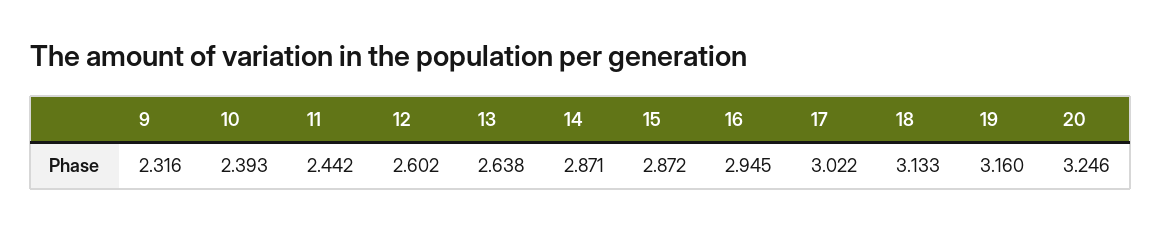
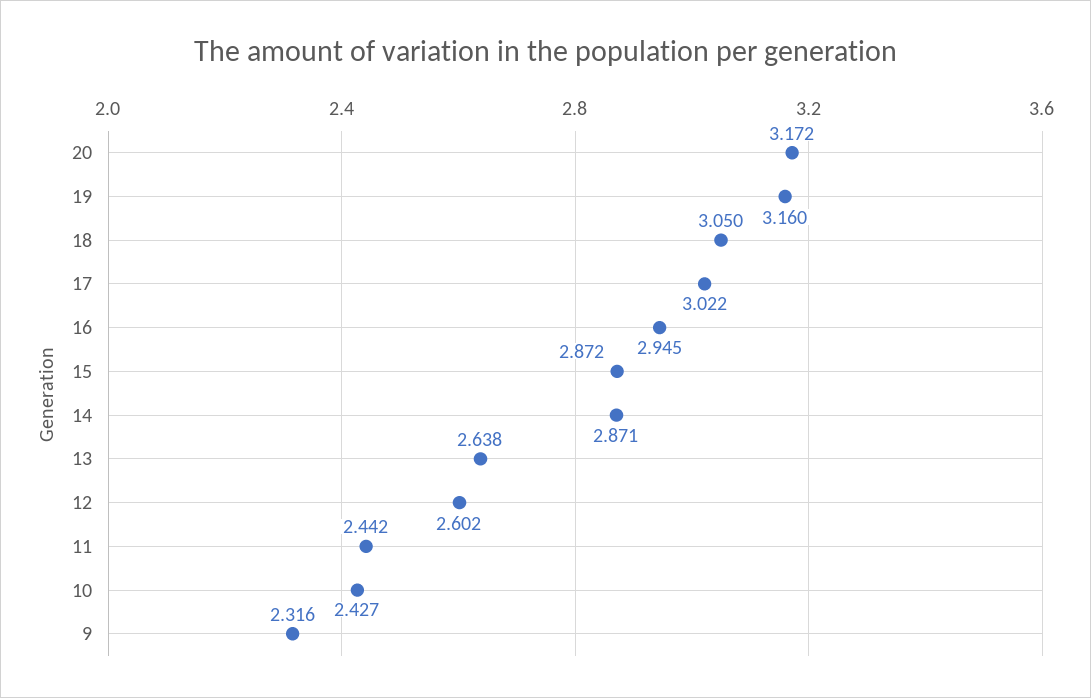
  {
    "9": 2.316,
-   "10": 2.393,
+   "10": 2.427,
    "11": 2.442,
    "12": 2.602,
    "13": 2.638,
    "14": 2.871,
    "15": 2.872,
    "16": 2.945,
    "17": 3.022,
-   "18": 3.133,
+   "18": 3.05,
    "19": 3.16,
-   "20": 3.246
+   "20": 3.172
  }

